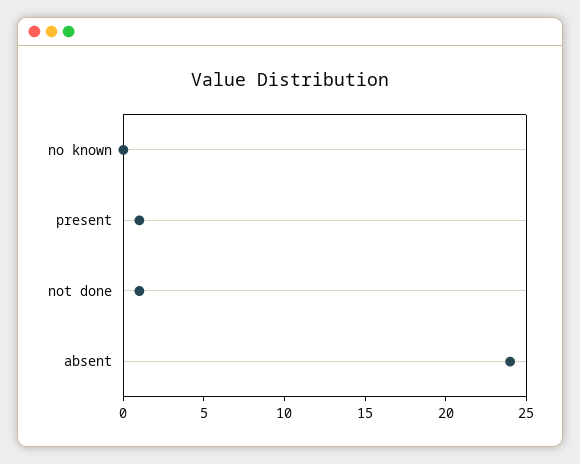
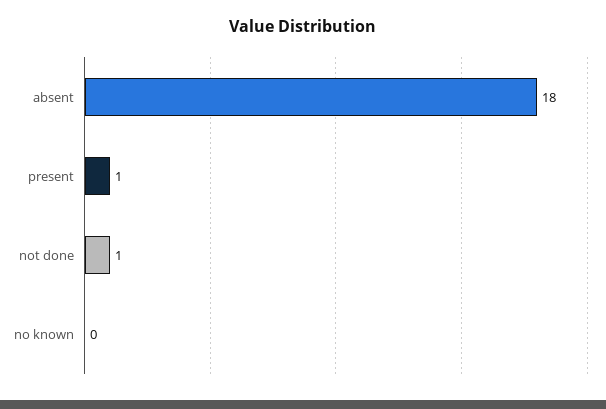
  {
    "no known": 0,
    "present": 1,
    "not done": 1,
-   "absent": 24
+   "absent": 18
  }

